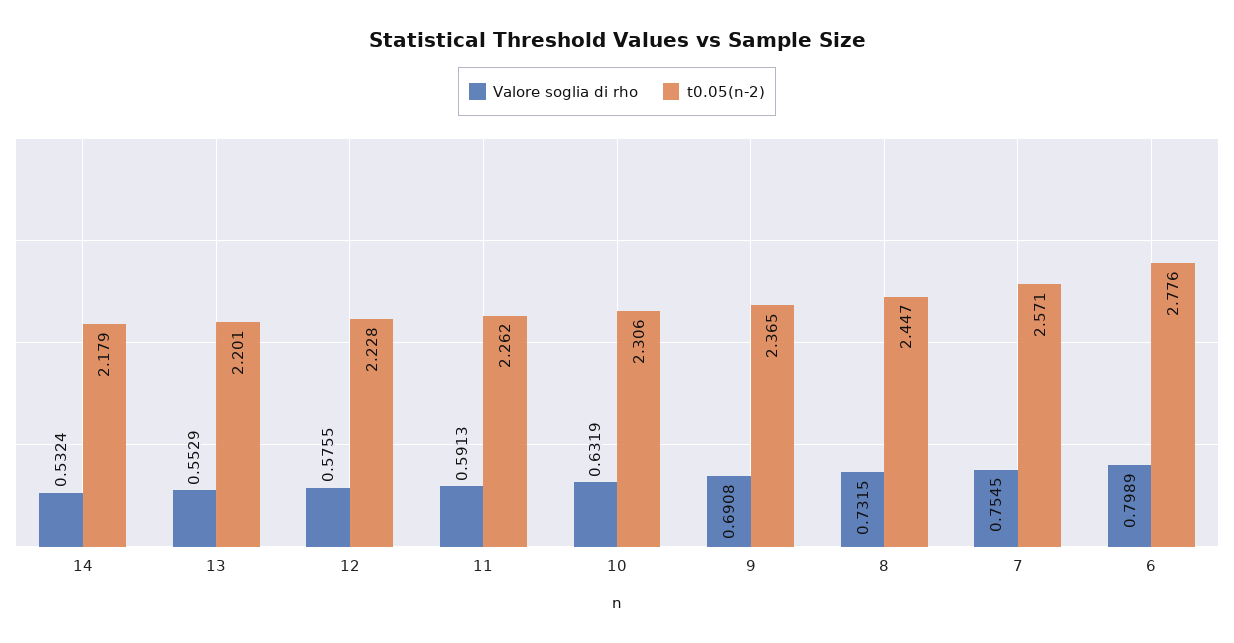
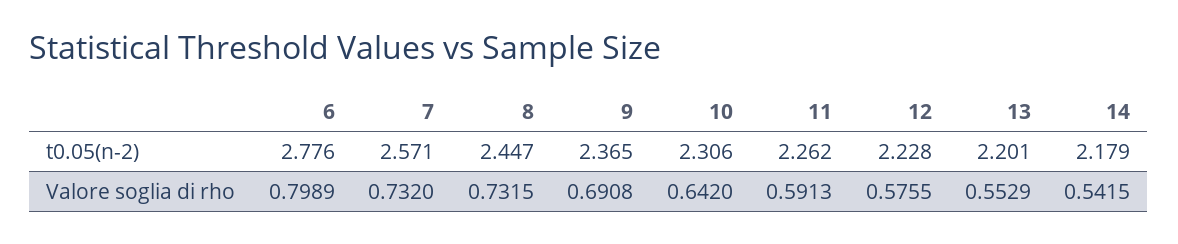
  {
    "Valore soglia di rho": {
-     "14": 0.5324,
+     "14": 0.5415,
      "13": 0.5529,
      "12": 0.5755,
      "11": 0.5913,
-     "10": 0.6319,
+     "10": 0.642,
      "9": 0.6908,
      "8": 0.7315,
-     "7": 0.7545,
+     "7": 0.732,
      "6": 0.7989
    },
    "t0.05(n-2)": {
      "14": 2.179,
      "13": 2.201,
      "12": 2.228,
      "11": 2.262,
      "10": 2.306,
      "9": 2.365,
      "8": 2.447,
      "7": 2.571,
      "6": 2.776
    }
  }

